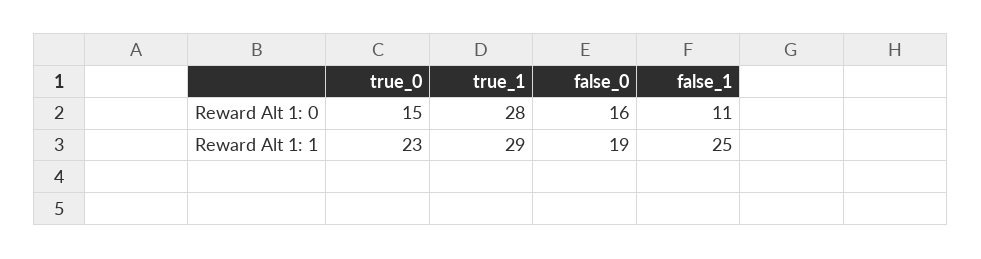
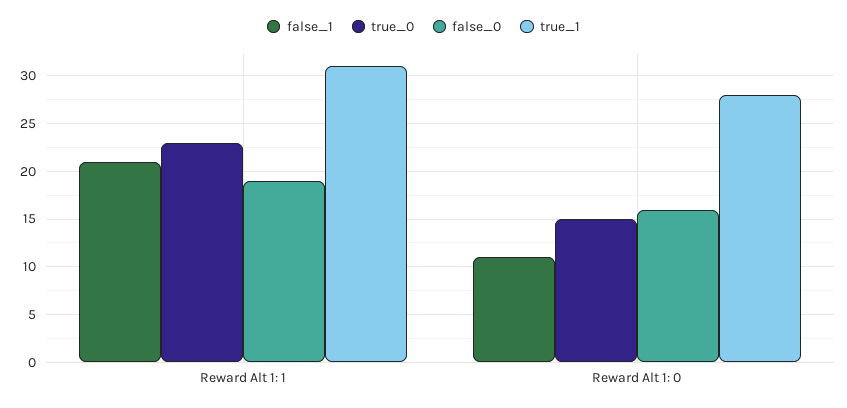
  {
    "true_0": {
      "Reward Alt 1: 0": 15,
      "Reward Alt 1: 1": 23
    },
    "true_1": {
      "Reward Alt 1: 0": 28,
-     "Reward Alt 1: 1": 29
+     "Reward Alt 1: 1": 31
    },
    "false_0": {
      "Reward Alt 1: 0": 16,
      "Reward Alt 1: 1": 19
    },
    "false_1": {
      "Reward Alt 1: 0": 11,
-     "Reward Alt 1: 1": 25
+     "Reward Alt 1: 1": 21
    }
  }

